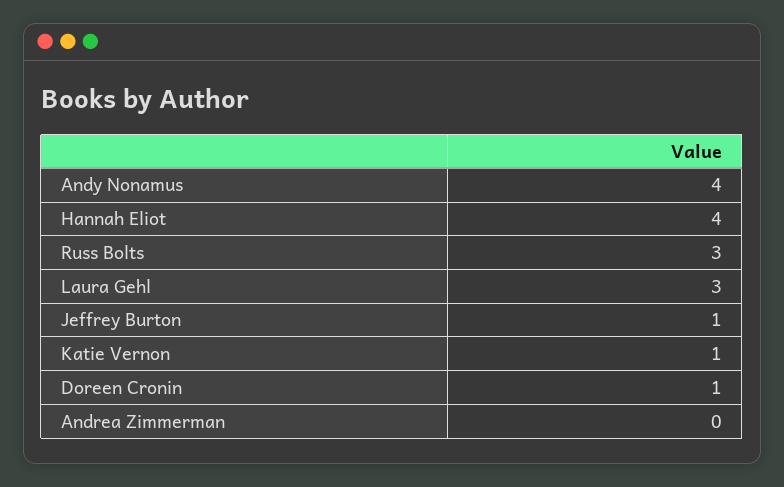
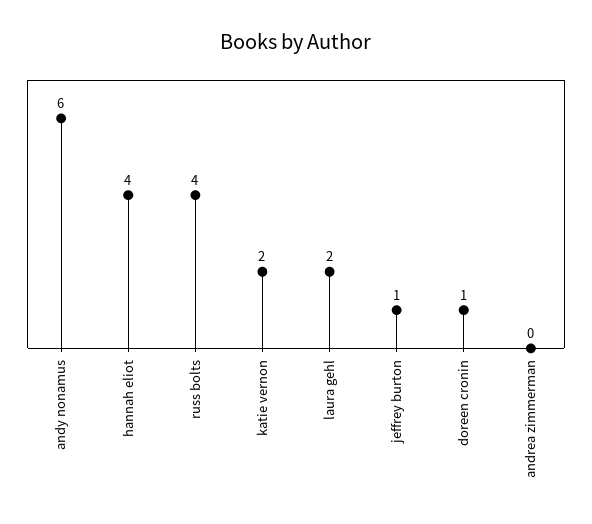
  {
-   "Andy Nonamus": 4,
+   "Andy Nonamus": 6,
    "Hannah Eliot": 4,
-   "Russ Bolts": 3,
+   "Russ Bolts": 4,
-   "Laura Gehl": 3,
+   "Laura Gehl": 2,
    "Jeffrey Burton": 1,
-   "Katie Vernon": 1,
+   "Katie Vernon": 2,
    "Doreen Cronin": 1,
    "Andrea Zimmerman": 0
  }

